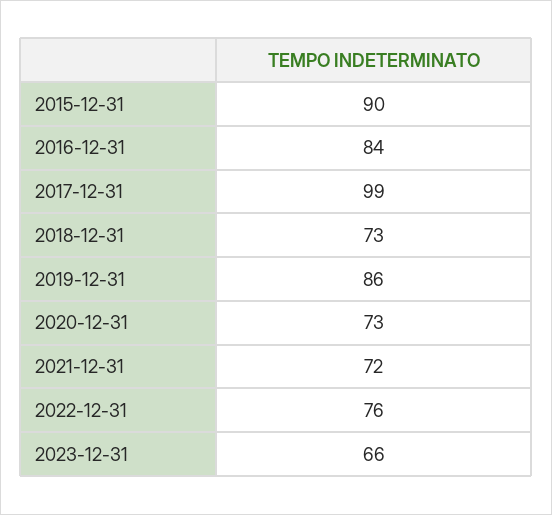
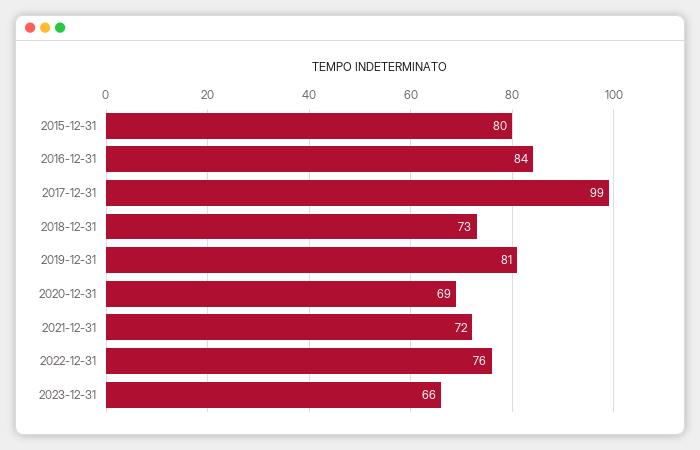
  {
-   "2015-12-31": 90,
+   "2015-12-31": 80,
    "2016-12-31": 84,
    "2017-12-31": 99,
    "2018-12-31": 73,
-   "2019-12-31": 86,
+   "2019-12-31": 81,
-   "2020-12-31": 73,
+   "2020-12-31": 69,
    "2021-12-31": 72,
    "2022-12-31": 76,
    "2023-12-31": 66
  }

